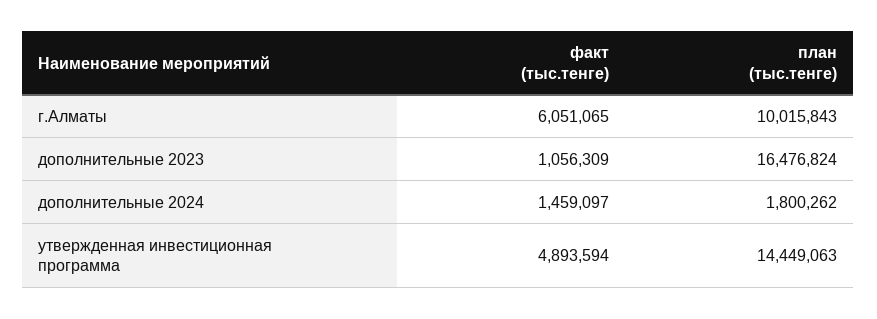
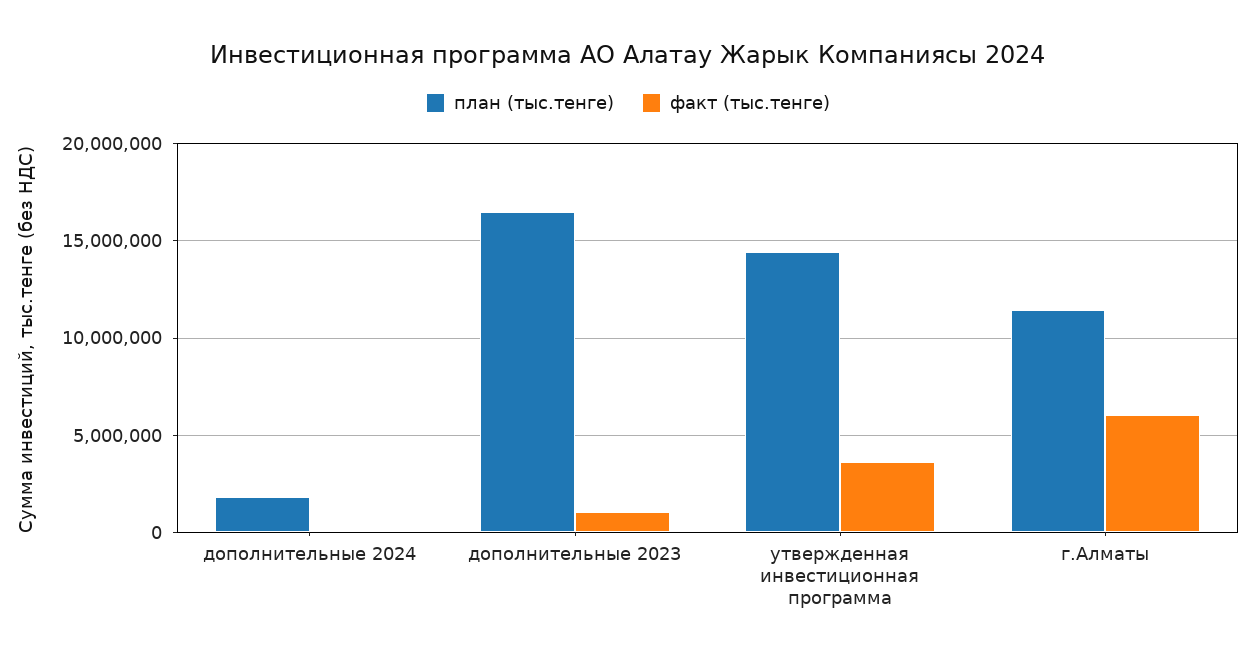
  {
    "факт (тыс.тенге)": {
      "г.Алматы": 6051065,
      "дополнительные 2023": 1056309,
-     "дополнительные 2024": 1459097,
+     "дополнительные 2024": 0,
-     "утвержденная инвестиционная программа": 4893594
+     "утвержденная инвестиционная программа": 3500000
    },
    "план (тыс.тенге)": {
-     "г.Алматы": 10015843,
+     "г.Алматы": 11500000,
      "дополнительные 2023": 16476824,
      "дополнительные 2024": 1800262,
      "утвержденная инвестиционная программа": 14449063
    }
  }

